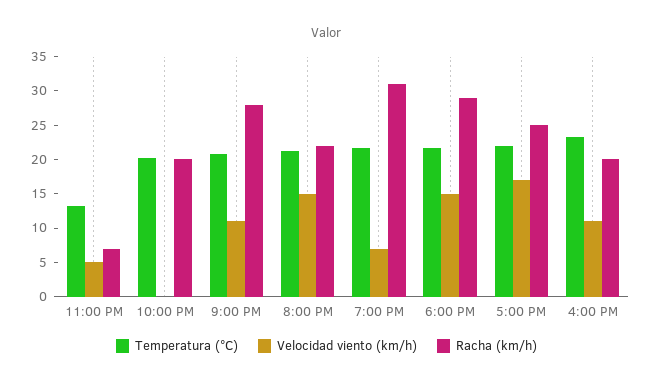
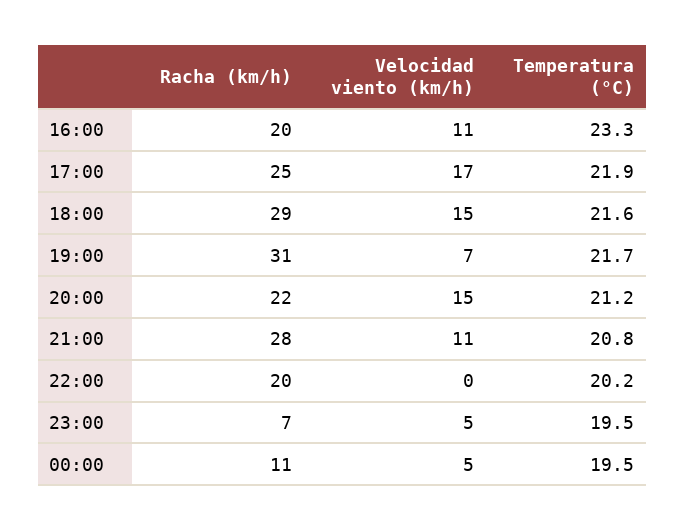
  {
    "Temperatura (°C)": {
-     "11:00 PM": 12.5,
+     "11:00 PM": 19.5,
      "10:00 PM": 20.2,
      "9:00 PM": 20.8,
      "8:00 PM": 21.2,
      "7:00 PM": 21.7,
      "6:00 PM": 21.6,
      "5:00 PM": 21.9,
-     "4:00 PM": 23.3
+     "4:00 PM": 23.3,
+     "00:00": 19.5
    },
    "Velocidad viento (km/h)": {
      "11:00 PM": 5,
      "10:00 PM": 0,
      "9:00 PM": 11,
      "8:00 PM": 15,
      "7:00 PM": 7,
      "6:00 PM": 15,
      "5:00 PM": 17,
-     "4:00 PM": 11
+     "4:00 PM": 11,
+     "00:00": 5
    },
    "Racha (km/h)": {
      "11:00 PM": 7,
      "10:00 PM": 20,
      "9:00 PM": 28,
      "8:00 PM": 22,
      "7:00 PM": 31,
      "6:00 PM": 29,
      "5:00 PM": 25,
-     "4:00 PM": 20
+     "4:00 PM": 20,
+     "00:00": 11
    }
  }

